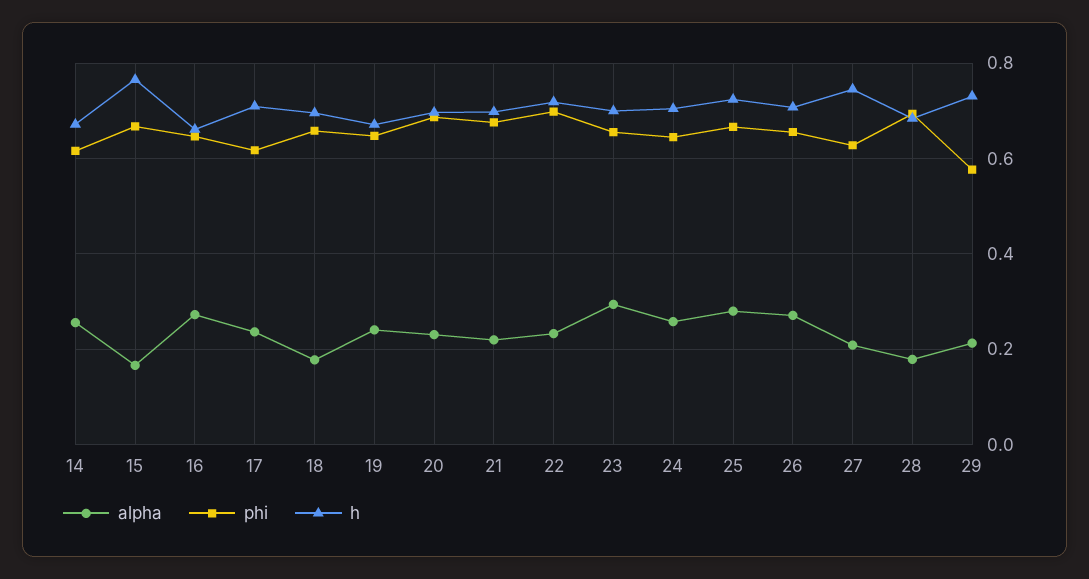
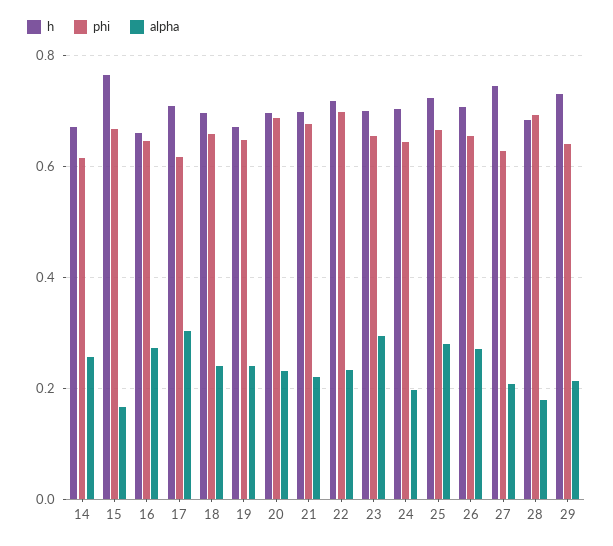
  {
    "alpha": {
      "14": 0.26,
      "15": 0.16,
      "16": 0.28,
-     "17": 0.24,
+     "17": 0.3,
-     "18": 0.18,
+     "18": 0.24,
      "19": 0.24,
      "20": 0.24,
      "21": 0.22,
      "22": 0.24,
      "23": 0.3,
-     "24": 0.26,
+     "24": 0.2,
      "25": 0.28,
      "26": 0.28,
      "27": 0.2,
      "28": 0.18,
      "29": 0.22
    },
    "phi": {
      "14": 0.62,
      "15": 0.66,
      "16": 0.64,
      "17": 0.62,
      "18": 0.66,
      "19": 0.64,
      "20": 0.68,
      "21": 0.68,
      "22": 0.7,
      "23": 0.66,
      "24": 0.64,
      "25": 0.66,
      "26": 0.66,
      "27": 0.62,
      "28": 0.7,
-     "29": 0.58
+     "29": 0.64
    },
    "h": {
      "14": 0.68,
      "15": 0.76,
      "16": 0.66,
      "17": 0.7,
      "18": 0.7,
      "19": 0.68,
      "20": 0.7,
      "21": 0.7,
      "22": 0.72,
      "23": 0.7,
      "24": 0.7,
      "25": 0.72,
      "26": 0.7,
      "27": 0.74,
      "28": 0.68,
      "29": 0.74
    }
  }

